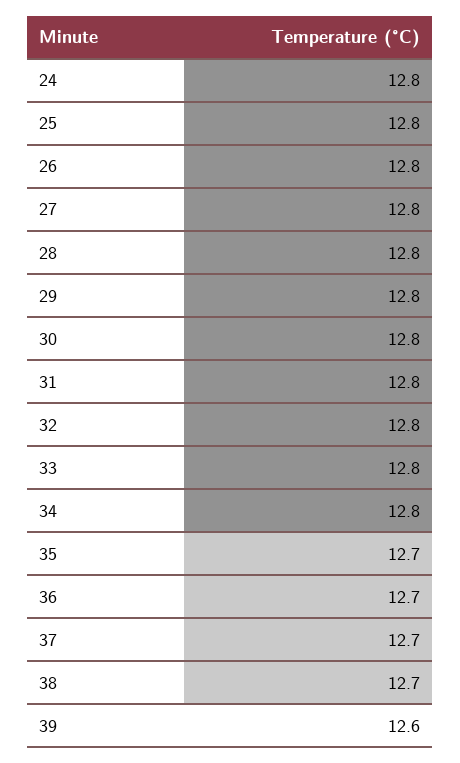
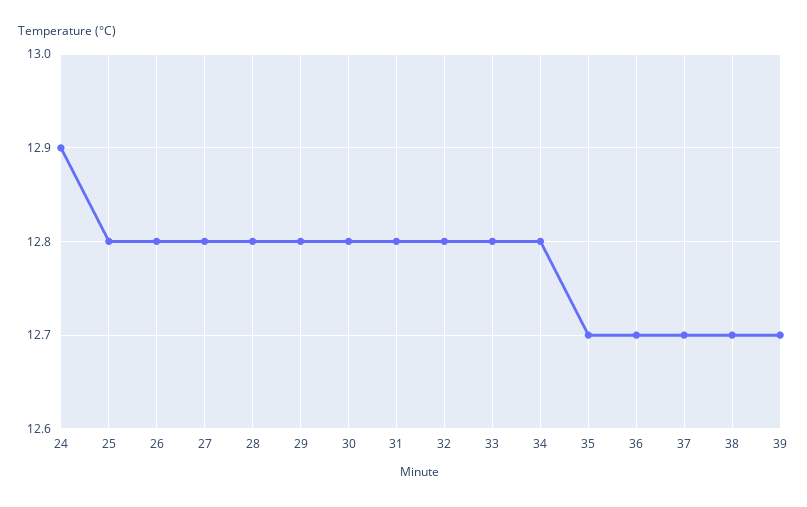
  {
-   "24": 12.8,
+   "24": 12.9,
    "25": 12.8,
    "26": 12.8,
    "27": 12.8,
    "28": 12.8,
    "29": 12.8,
    "30": 12.8,
    "31": 12.8,
    "32": 12.8,
    "33": 12.8,
    "34": 12.8,
    "35": 12.7,
    "36": 12.7,
    "37": 12.7,
    "38": 12.7,
-   "39": 12.6
+   "39": 12.7
  }

